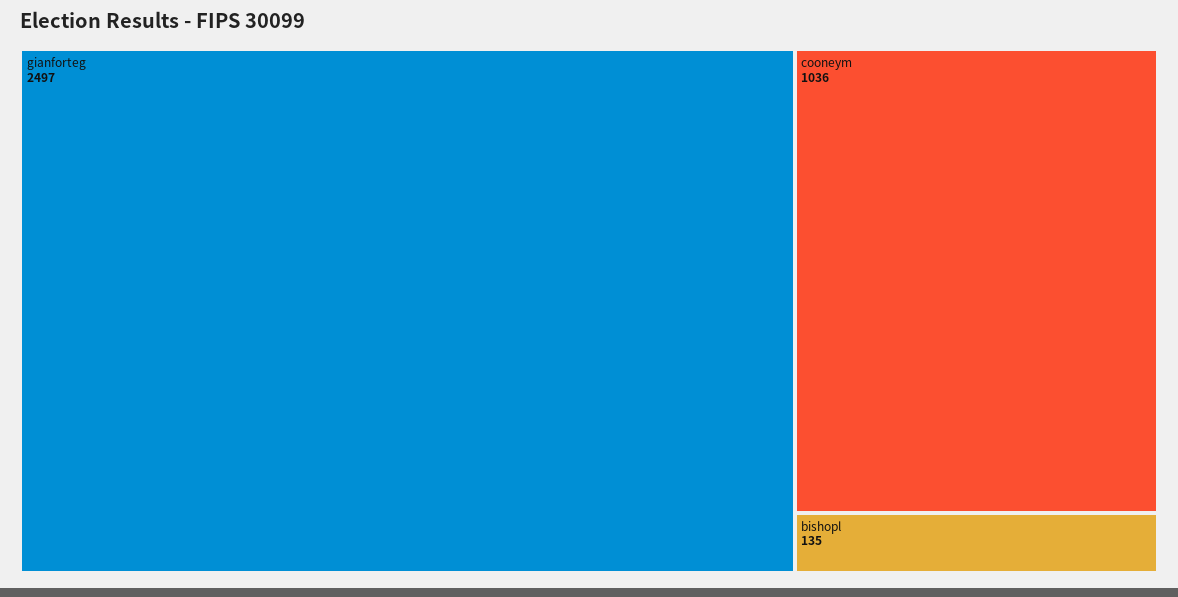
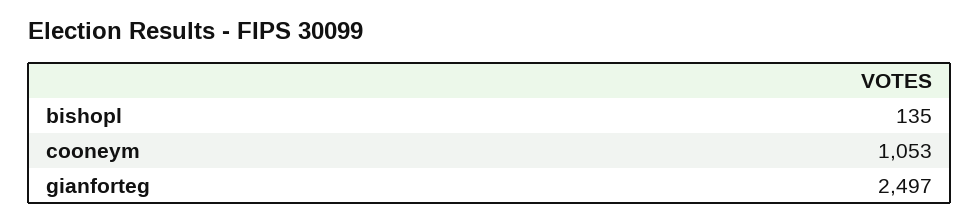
  {
    "gianforteg": 2497,
-   "cooneym": 1036,
+   "cooneym": 1053,
    "bishopl": 135
  }

